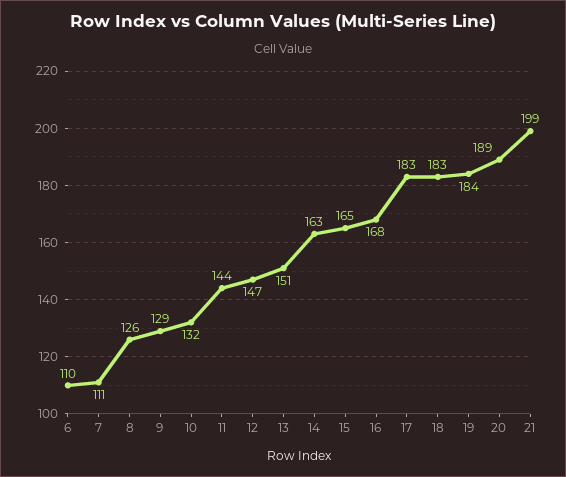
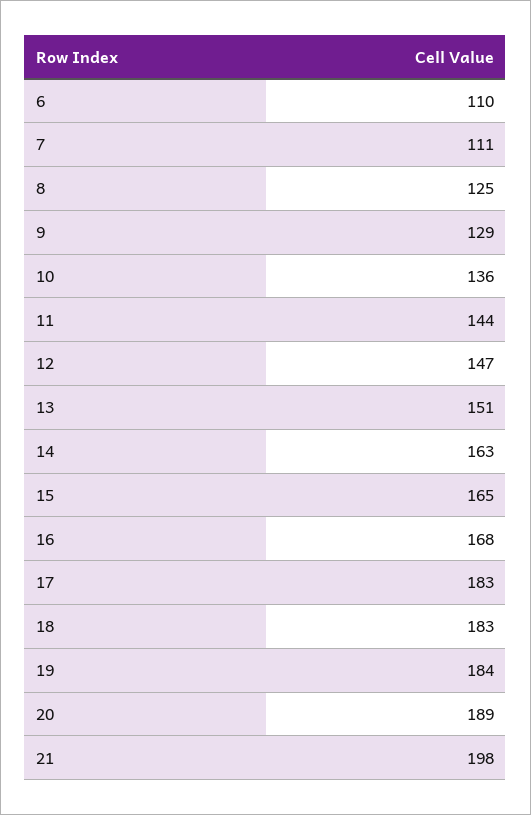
  {
    "6": 110,
    "7": 111,
-   "8": 126,
+   "8": 125,
    "9": 129,
-   "10": 132,
+   "10": 136,
    "11": 144,
    "12": 147,
    "13": 151,
    "14": 163,
    "15": 165,
    "16": 168,
    "17": 183,
    "18": 183,
    "19": 184,
    "20": 189,
-   "21": 199
+   "21": 198
  }

